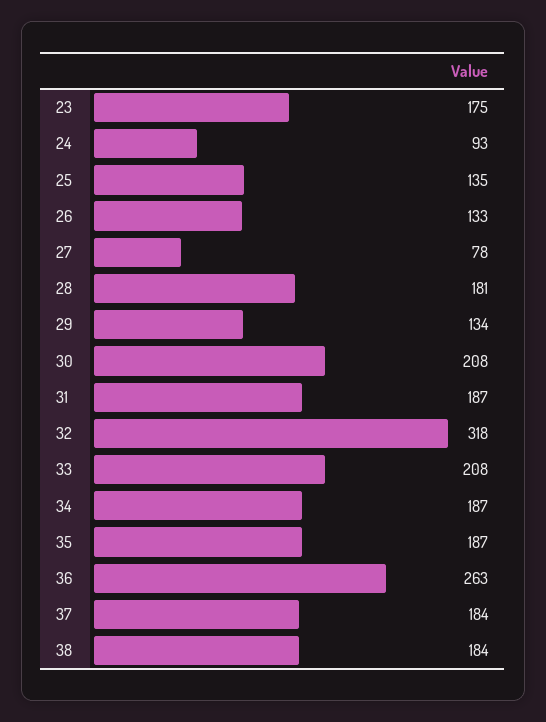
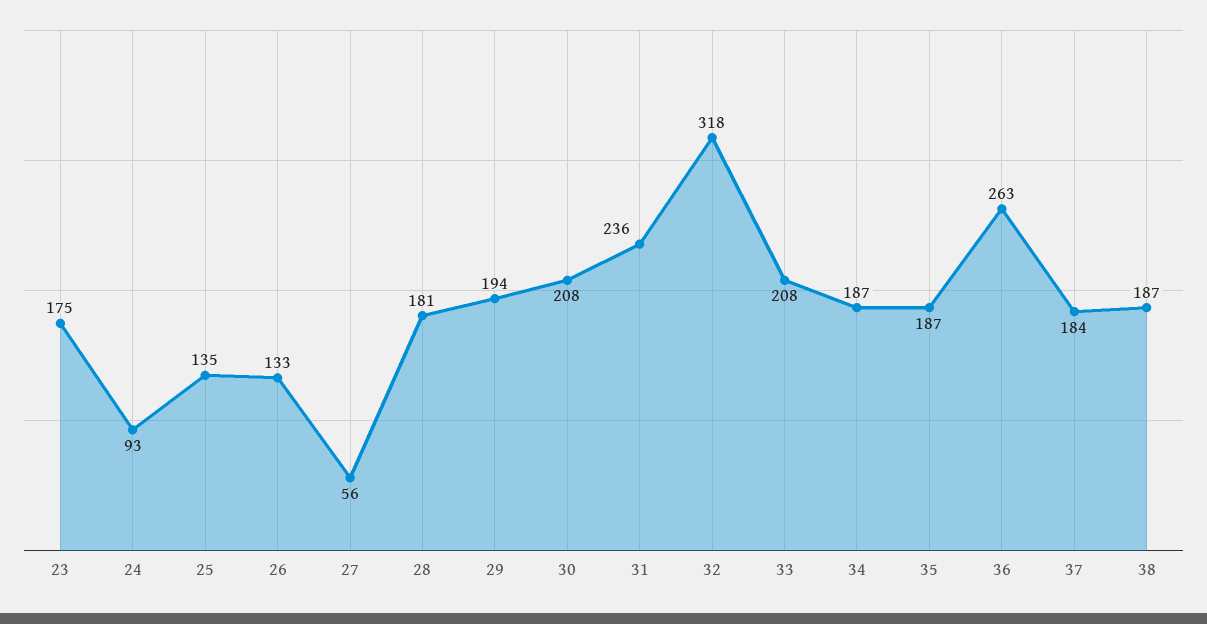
  {
    "23": 175,
    "24": 93,
    "25": 135,
    "26": 133,
-   "27": 78,
+   "27": 56,
    "28": 181,
-   "29": 134,
+   "29": 194,
    "30": 208,
-   "31": 187,
+   "31": 236,
    "32": 318,
    "33": 208,
    "34": 187,
    "35": 187,
    "36": 263,
    "37": 184,
-   "38": 184
+   "38": 187
  }

